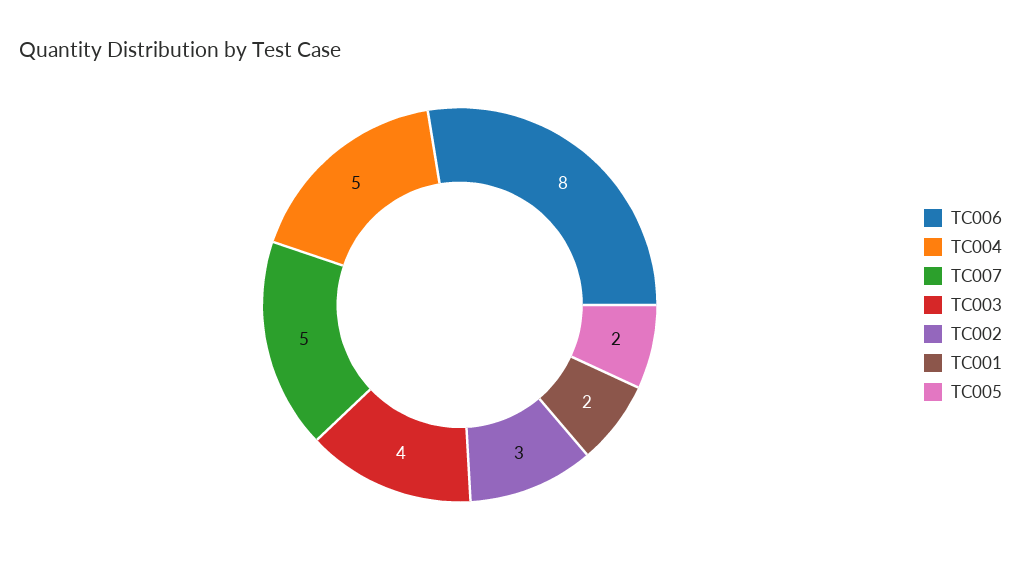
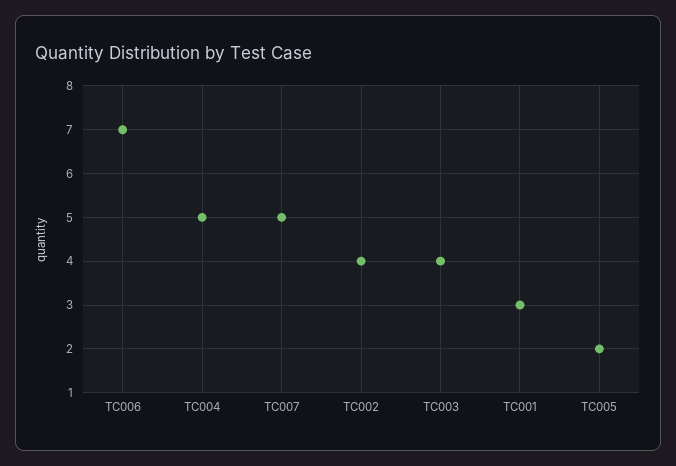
  {
-   "TC006": 8,
+   "TC006": 7,
    "TC004": 5,
    "TC007": 5,
    "TC003": 4,
-   "TC002": 3,
+   "TC002": 4,
-   "TC001": 2,
+   "TC001": 3,
    "TC005": 2
  }

